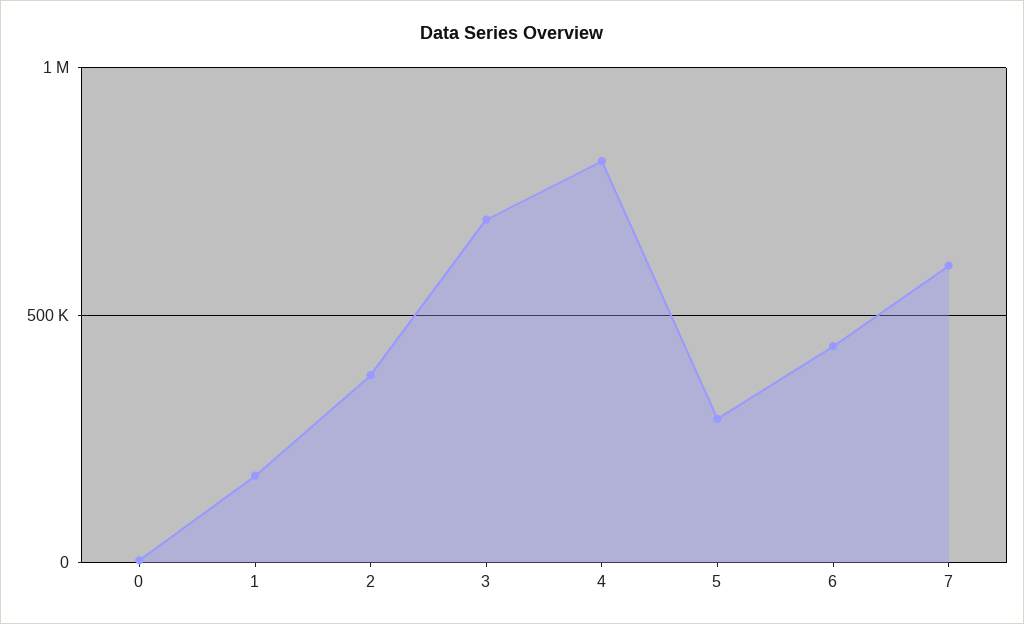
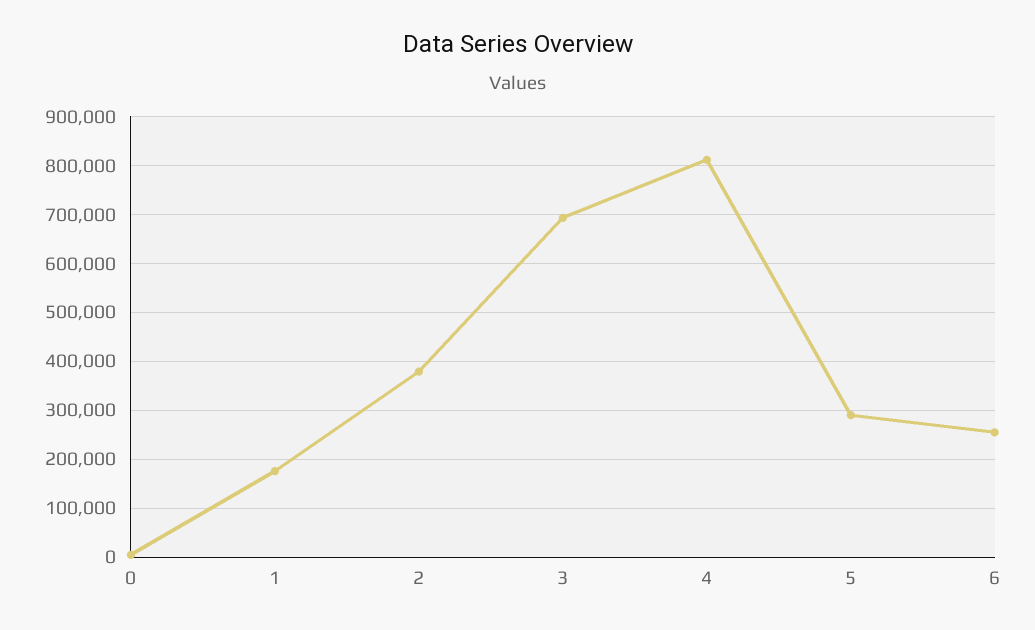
  {
    "0": 0,
    "1": 180000,
    "2": 380000,
    "3": 700000,
    "4": 820000,
    "5": 300000,
-   "6": 450000,
+   "6": 260000
-   "7": 600000
  }

